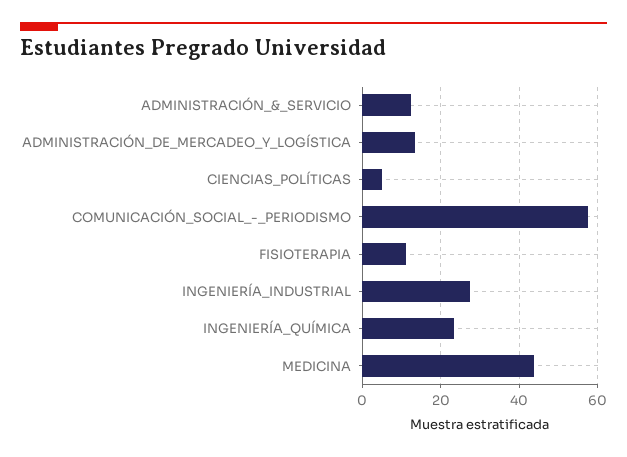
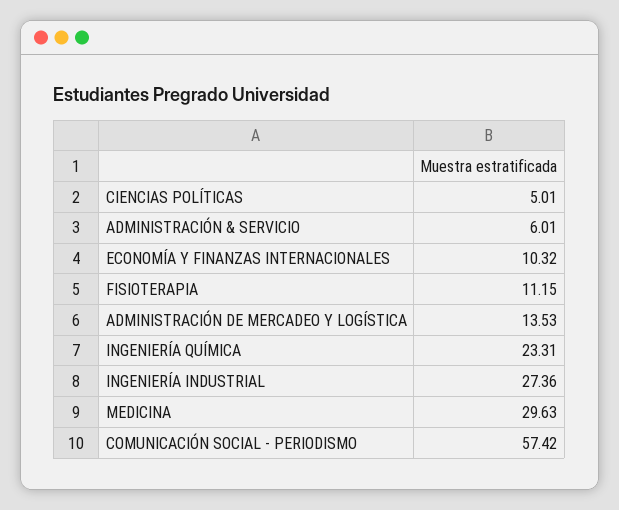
  {
-   "ADMINISTRACIÓN_&_SERVICIO": 12,
+   "ADMINISTRACIÓN_&_SERVICIO": 6.01,
    "ADMINISTRACIÓN_DE_MERCADEO_Y_LOGÍSTICA": 13.53,
    "CIENCIAS_POLÍTICAS": 5.01,
    "COMUNICACIÓN_SOCIAL_-_PERIODISMO": 57.42,
    "FISIOTERAPIA": 11.15,
    "INGENIERÍA_INDUSTRIAL": 27.36,
    "INGENIERÍA_QUÍMICA": 23.31,
-   "MEDICINA": 44
+   "MEDICINA": 29.63,
+   "ECONOMÍA Y FINANZAS INTERNACIONALES": 10.32
  }

